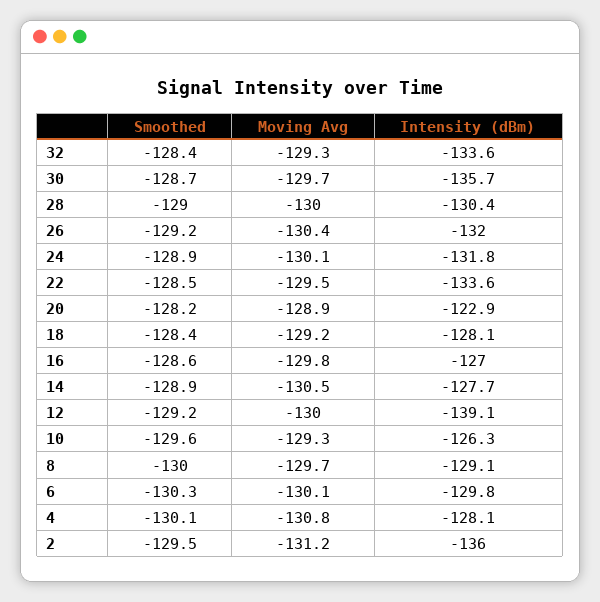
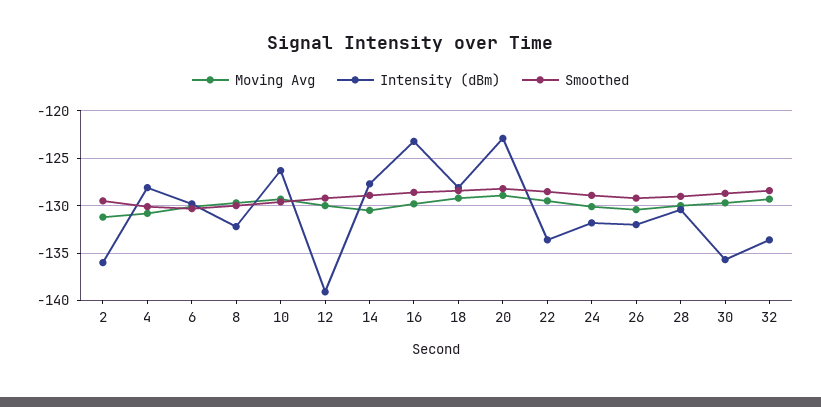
  {
    "Smoothed": {
      "32": -128.4,
      "30": -128.7,
      "28": -129,
      "26": -129.2,
      "24": -128.9,
      "22": -128.5,
      "20": -128.2,
      "18": -128.4,
      "16": -128.6,
      "14": -128.9,
      "12": -129.2,
      "10": -129.6,
      "8": -130,
      "6": -130.3,
      "4": -130.1,
      "2": -129.5
    },
    "Moving Avg": {
      "32": -129.3,
      "30": -129.7,
      "28": -130,
      "26": -130.4,
      "24": -130.1,
      "22": -129.5,
      "20": -128.9,
      "18": -129.2,
      "16": -129.8,
      "14": -130.5,
      "12": -130,
      "10": -129.3,
      "8": -129.7,
      "6": -130.1,
      "4": -130.8,
      "2": -131.2
    },
    "Intensity (dBm)": {
      "32": -133.6,
      "30": -135.7,
      "28": -130.4,
      "26": -132,
      "24": -131.8,
      "22": -133.6,
      "20": -122.9,
      "18": -128.1,
-     "16": -127,
+     "16": -123,
      "14": -127.7,
      "12": -139.1,
      "10": -126.3,
-     "8": -129.1,
+     "8": -132,
      "6": -129.8,
      "4": -128.1,
      "2": -136
    }
  }

